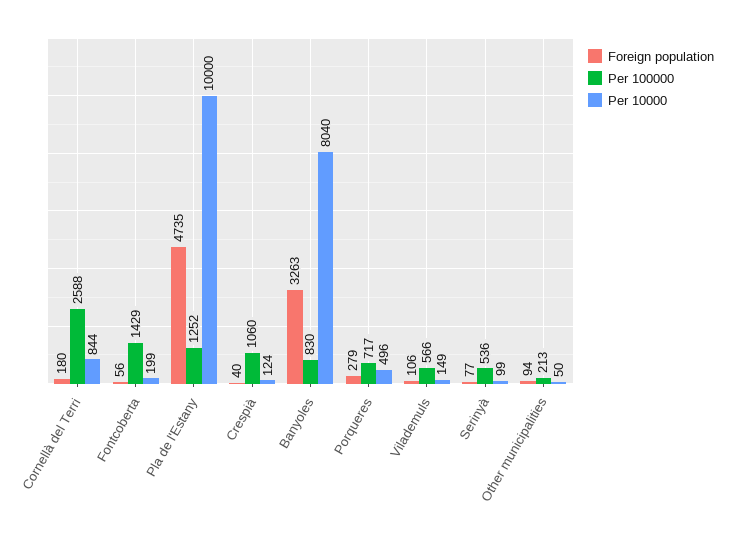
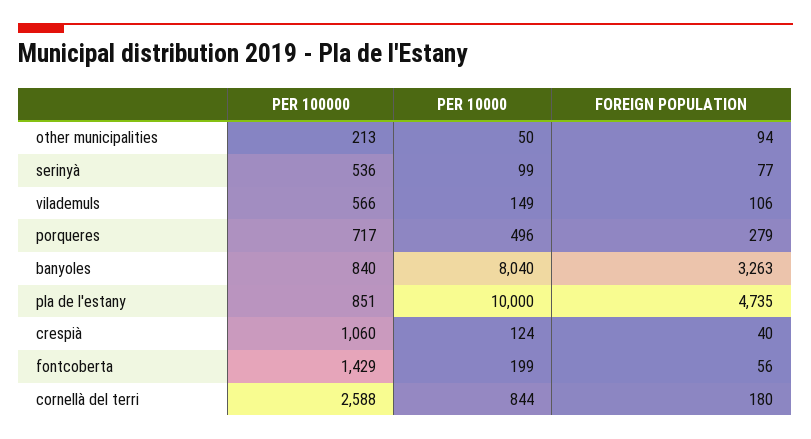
  {
    "Foreign population": {
      "Cornellà del Terri": 180,
      "Fontcoberta": 56,
      "Pla de l'Estany": 4735,
      "Crespià": 40,
      "Banyoles": 3263,
      "Porqueres": 279,
      "Vilademuls": 106,
      "Serinyà": 77,
      "Other municipalities": 94
    },
    "Per 100000": {
      "Cornellà del Terri": 2588,
      "Fontcoberta": 1429,
-     "Pla de l'Estany": 1252,
+     "Pla de l'Estany": 851,
      "Crespià": 1060,
-     "Banyoles": 830,
+     "Banyoles": 840,
      "Porqueres": 717,
      "Vilademuls": 566,
      "Serinyà": 536,
      "Other municipalities": 213
    },
    "Per 10000": {
      "Cornellà del Terri": 844,
      "Fontcoberta": 199,
      "Pla de l'Estany": 10000,
      "Crespià": 124,
      "Banyoles": 8040,
      "Porqueres": 496,
      "Vilademuls": 149,
      "Serinyà": 99,
      "Other municipalities": 50
    }
  }

